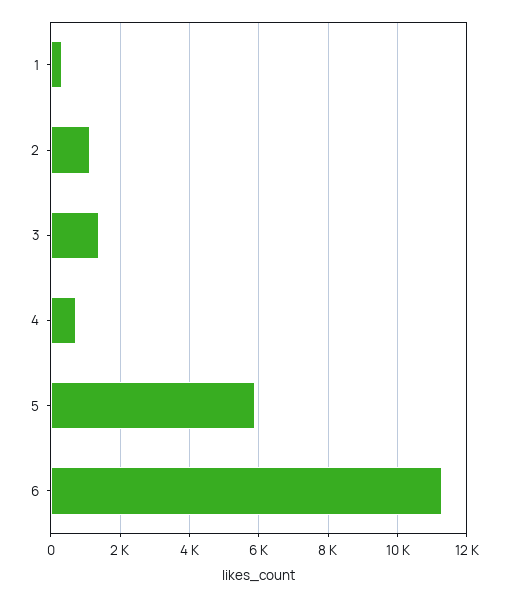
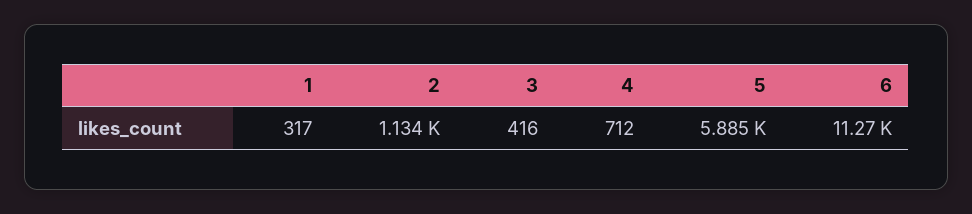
  {
    "1": 317,
    "2": 1134,
-   "3": 1400,
+   "3": 416,
    "4": 712,
    "5": 5885,
    "6": 11270
  }

